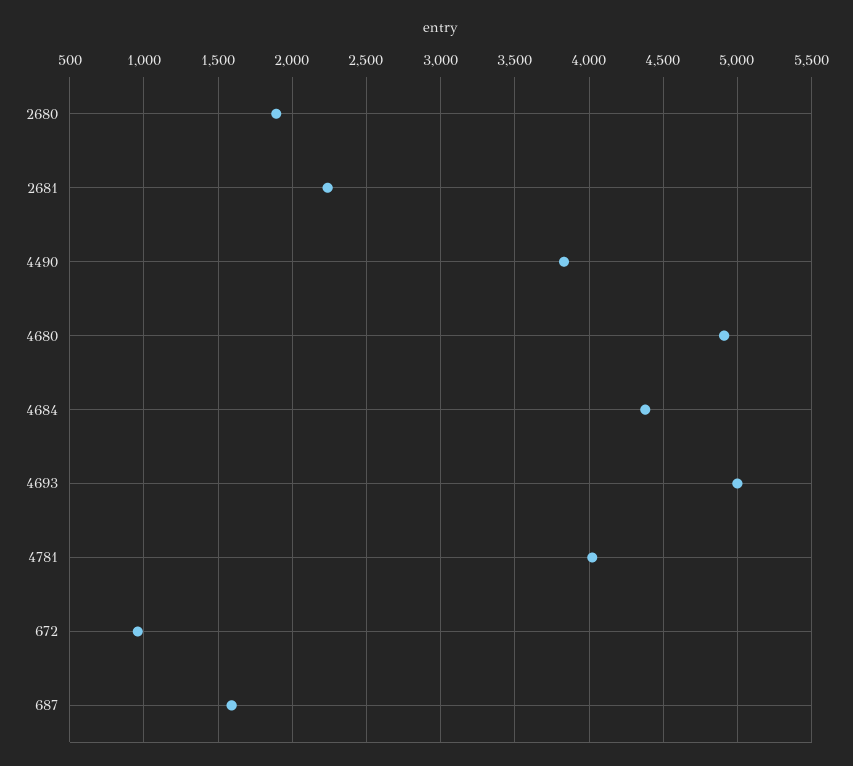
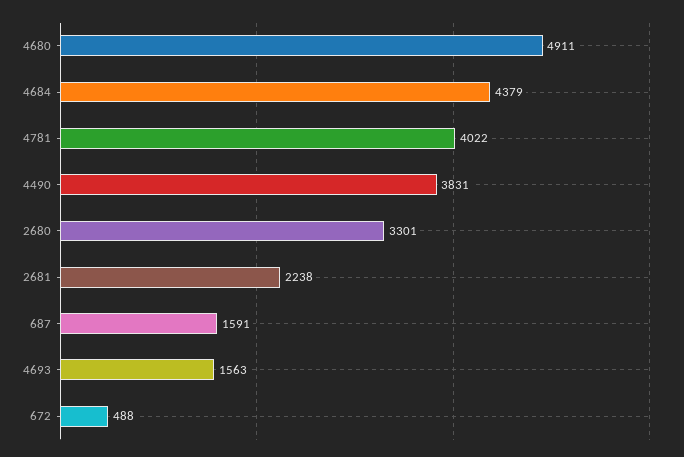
  {
-   "2680": 1900,
+   "2680": 3301,
    "2681": 2238,
    "4490": 3831,
    "4680": 4911,
    "4684": 4379,
-   "4693": 5000,
+   "4693": 1563,
    "4781": 4022,
-   "672": 950,
+   "672": 488,
    "687": 1591
  }

